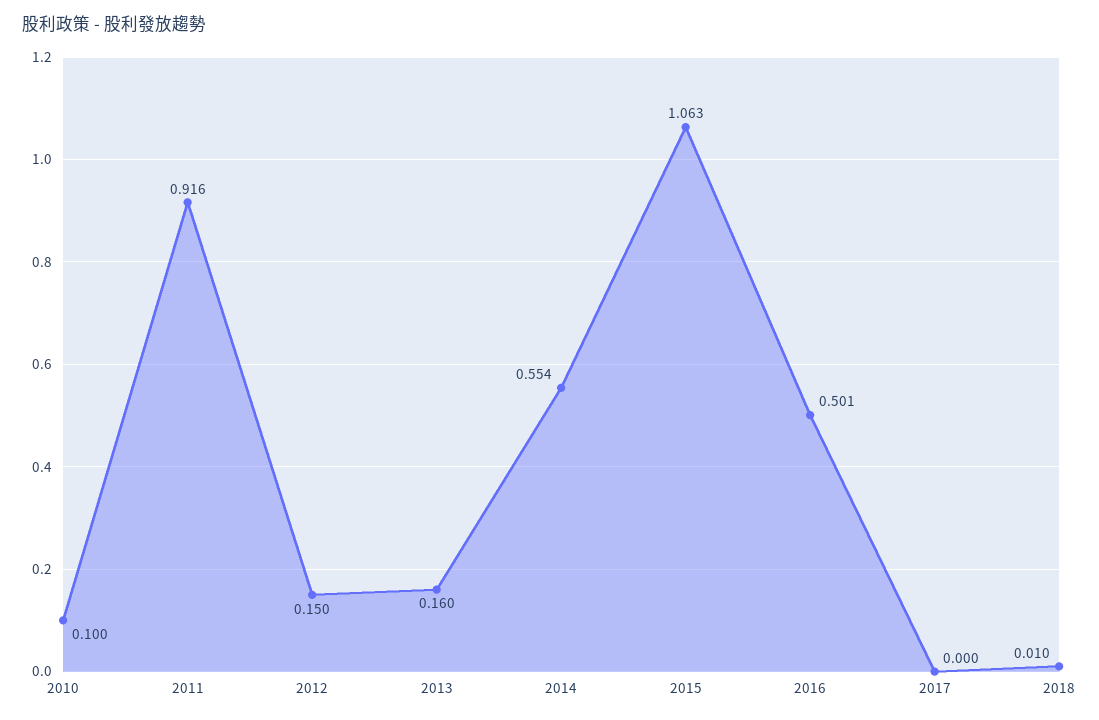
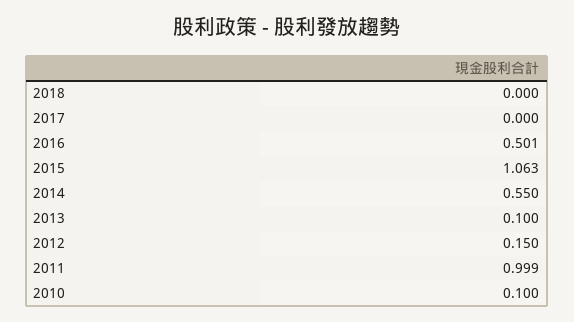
  {
    "2010": 0.1,
-   "2011": 0.916,
+   "2011": 0.999,
    "2012": 0.15,
-   "2013": 0.16,
+   "2013": 0.1,
-   "2014": 0.554,
+   "2014": 0.55,
    "2015": 1.063,
    "2016": 0.501,
    "2017": 0,
-   "2018": 0.01
+   "2018": 0
  }

